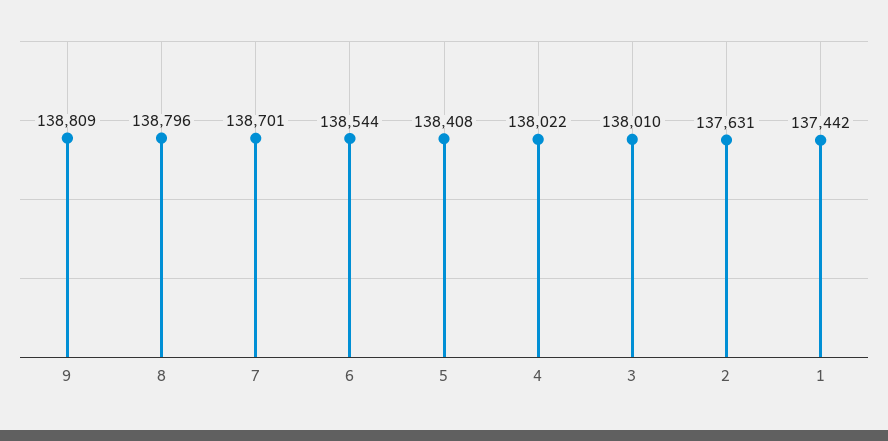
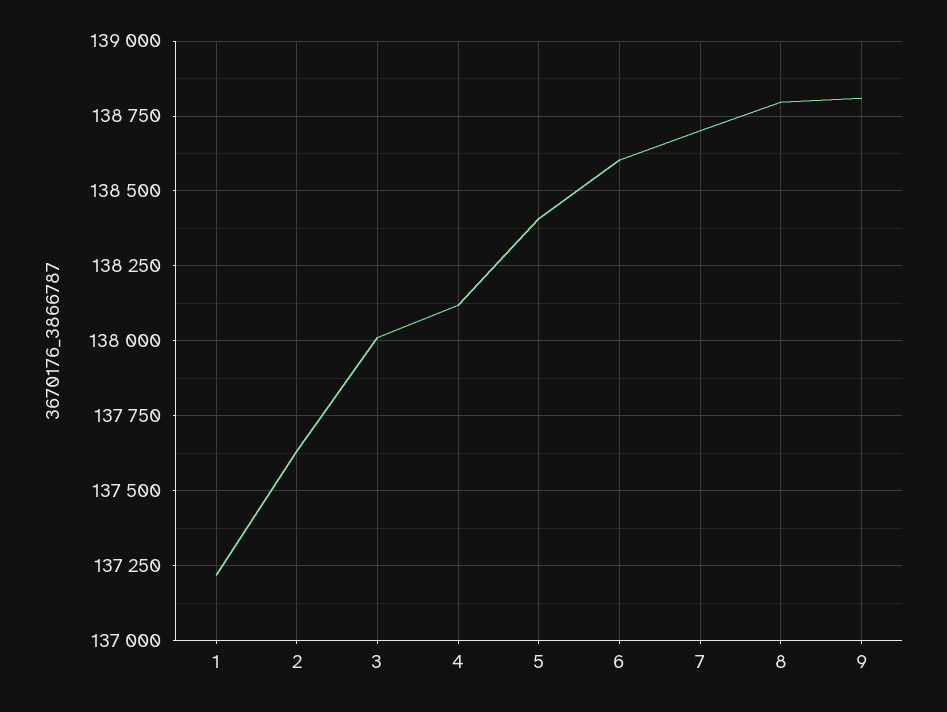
  {
    "9": 138809,
    "8": 138796,
    "7": 138701,
-   "6": 138544,
+   "6": 138600,
    "5": 138408,
-   "4": 138022,
+   "4": 138125,
    "3": 138010,
    "2": 137631,
-   "1": 137442
+   "1": 137225
  }

